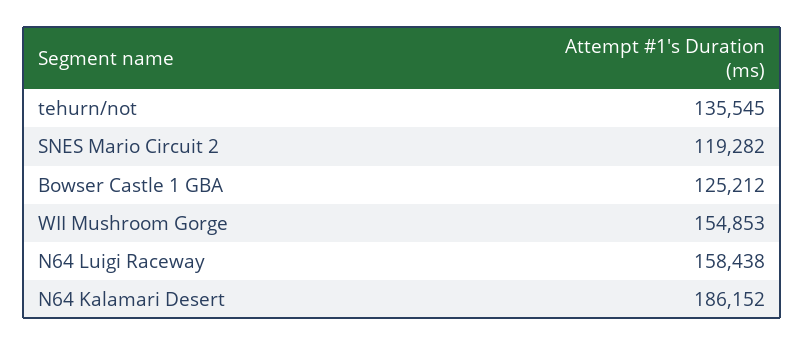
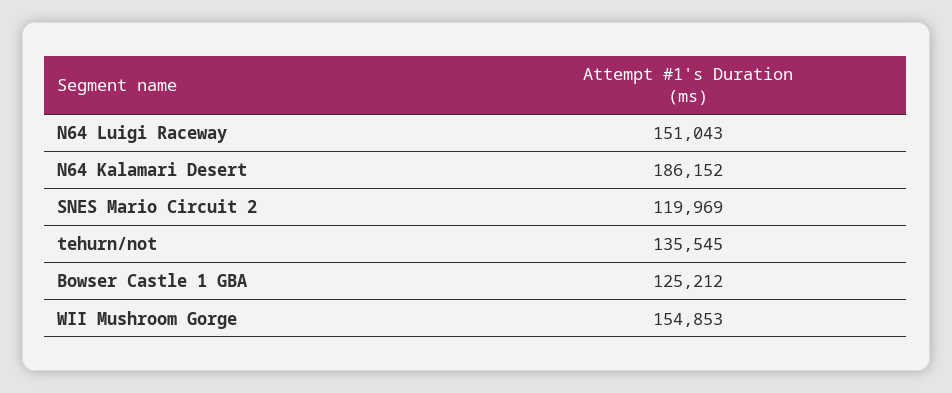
  {
    "tehurn/not": 135545,
-   "SNES Mario Circuit 2": 119282,
+   "SNES Mario Circuit 2": 119969,
    "Bowser Castle 1 GBA": 125212,
    "WII Mushroom Gorge": 154853,
-   "N64 Luigi Raceway": 158438,
+   "N64 Luigi Raceway": 151043,
    "N64 Kalamari Desert": 186152
  }

